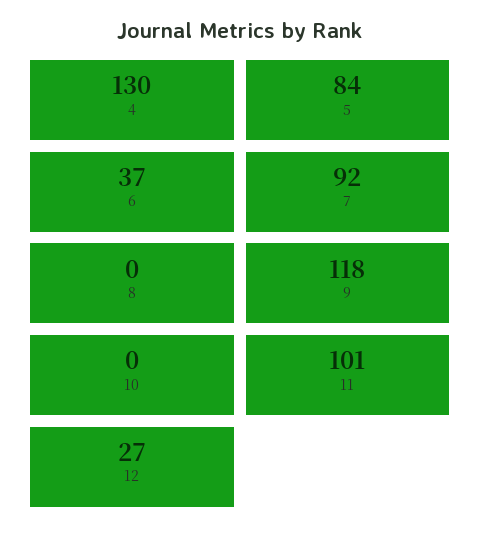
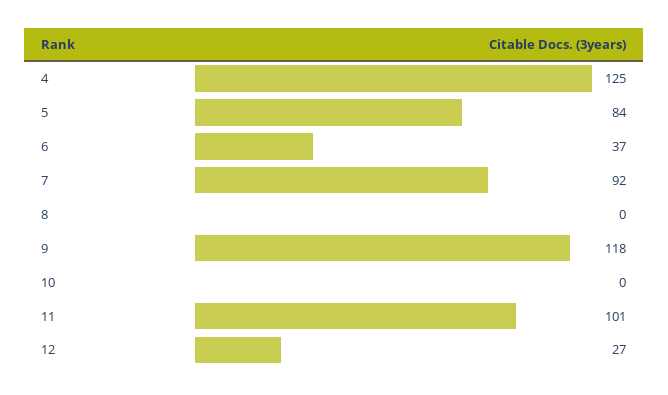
  {
-   "4": 130,
+   "4": 125,
    "5": 84,
    "6": 37,
    "7": 92,
    "8": 0,
    "9": 118,
    "10": 0,
    "11": 101,
    "12": 27
  }

